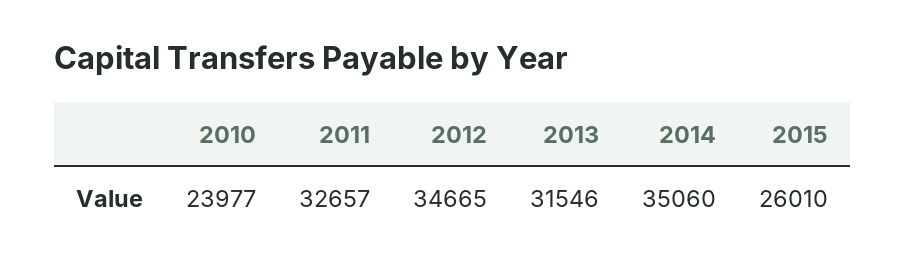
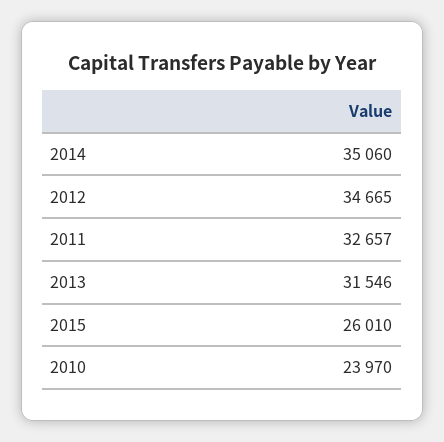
  {
-   "2010": 23977,
+   "2010": 23970,
    "2011": 32657,
    "2012": 34665,
    "2013": 31546,
    "2014": 35060,
    "2015": 26010
  }

